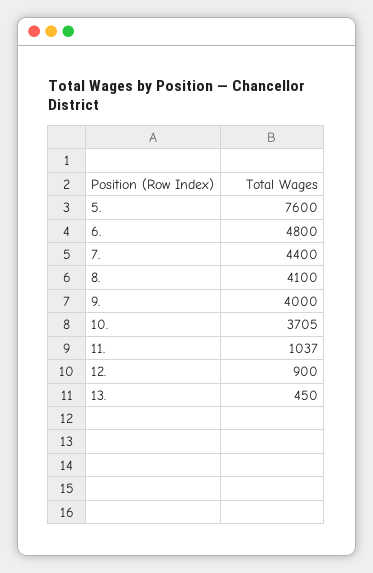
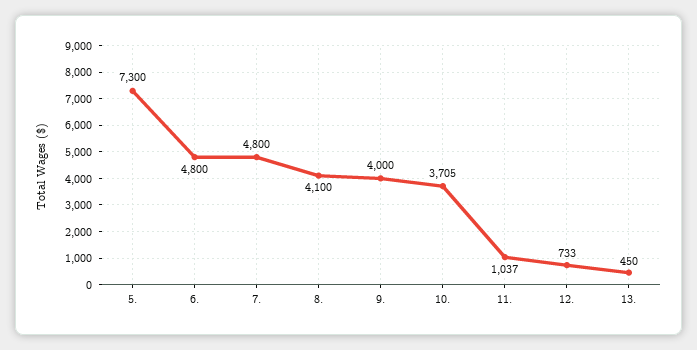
  {
-   "5.": 7600,
+   "5.": 7300,
    "6.": 4800,
-   "7.": 4400,
+   "7.": 4800,
    "8.": 4100,
    "9.": 4000,
    "10.": 3705,
    "11.": 1037,
-   "12.": 900,
+   "12.": 733,
    "13.": 450
  }

